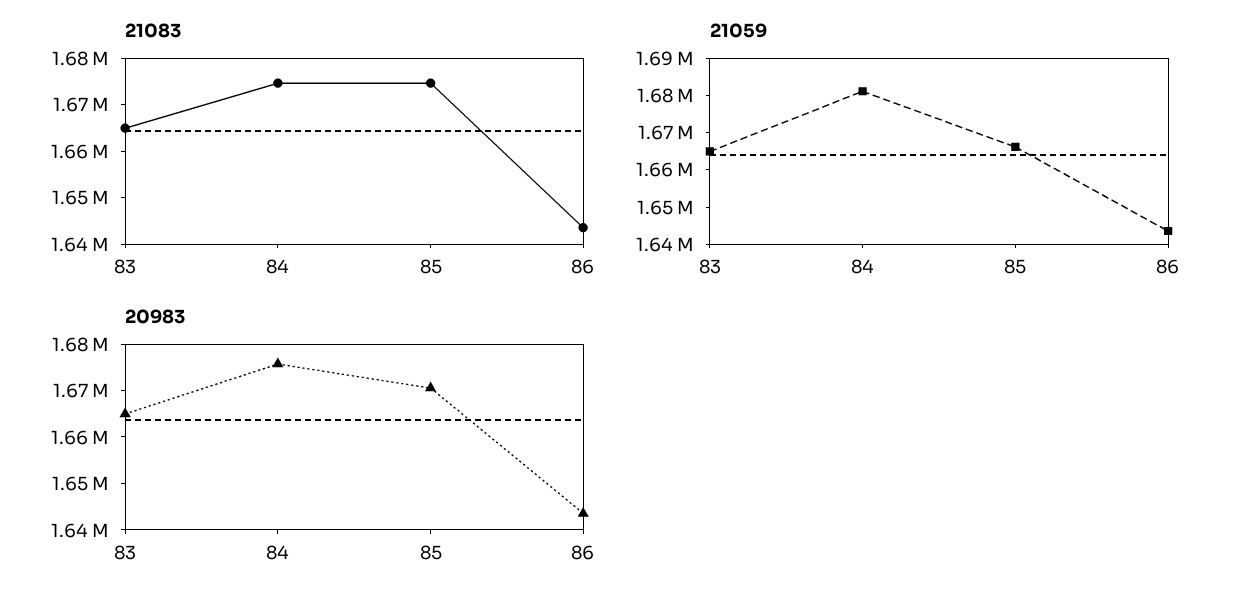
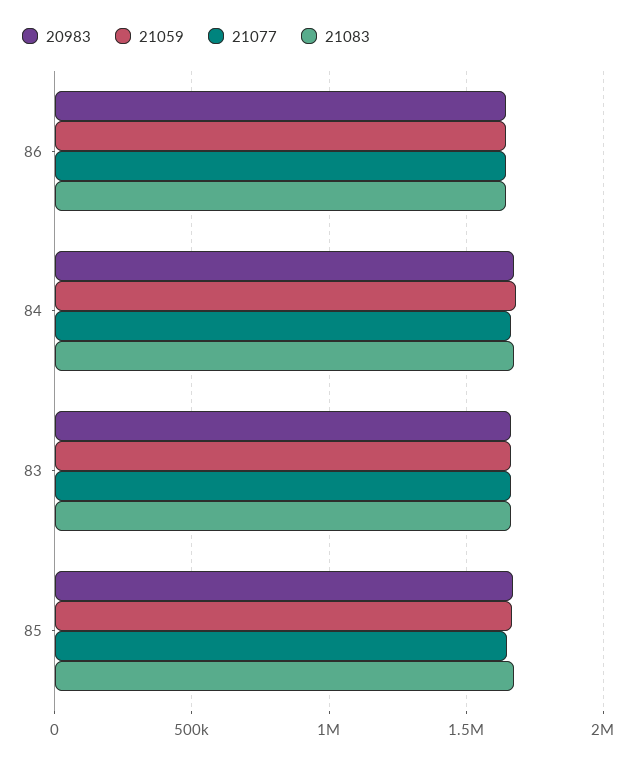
  {
    "21083": {
      "83": 1664000,
      "84": 1674000,
      "85": 1674000,
      "86": 1644000
    },
    "21059": {
      "83": 1665000,
      "84": 1680000,
      "85": 1665000,
      "86": 1642500
    },
    "20983": {
      "83": 1664000,
      "84": 1676000,
      "85": 1670000,
      "86": 1644000
-   }
+   },
+   "21077": {
+     "86": 1650000,
+     "84": 1650000,
+     "83": 1650000,
+     "85": 1650000
+   }
  }

